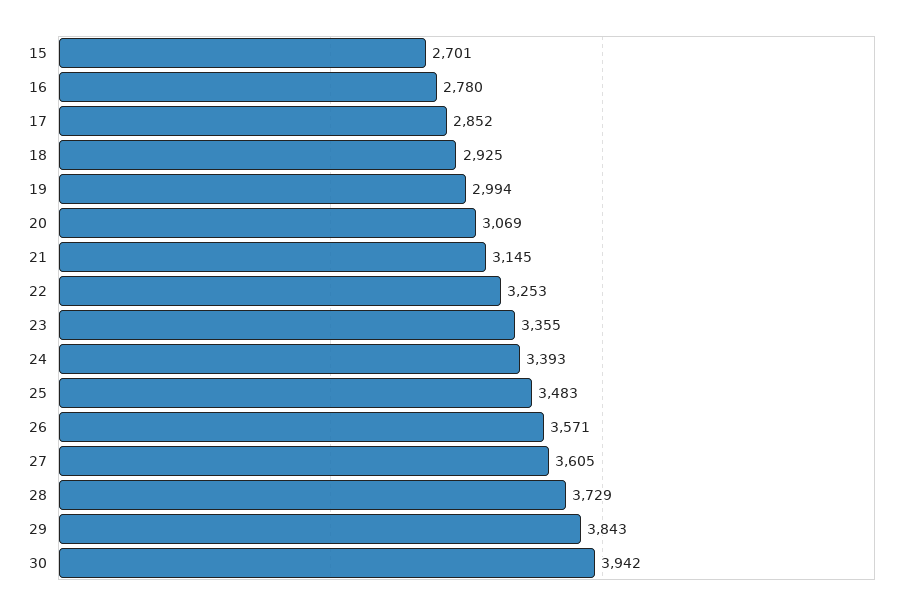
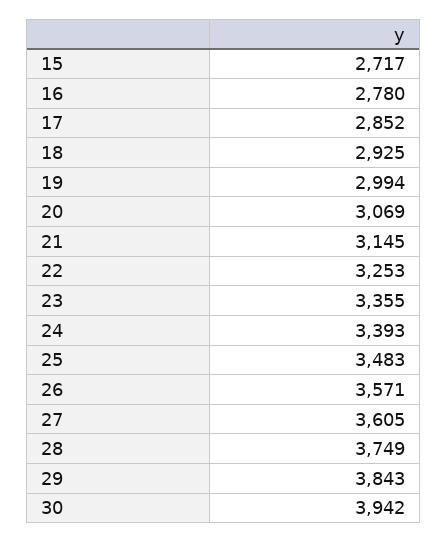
  {
-   "15": 2701,
+   "15": 2717,
    "16": 2780,
    "17": 2852,
    "18": 2925,
    "19": 2994,
    "20": 3069,
    "21": 3145,
    "22": 3253,
    "23": 3355,
    "24": 3393,
    "25": 3483,
    "26": 3571,
    "27": 3605,
-   "28": 3729,
+   "28": 3749,
    "29": 3843,
    "30": 3942
  }

